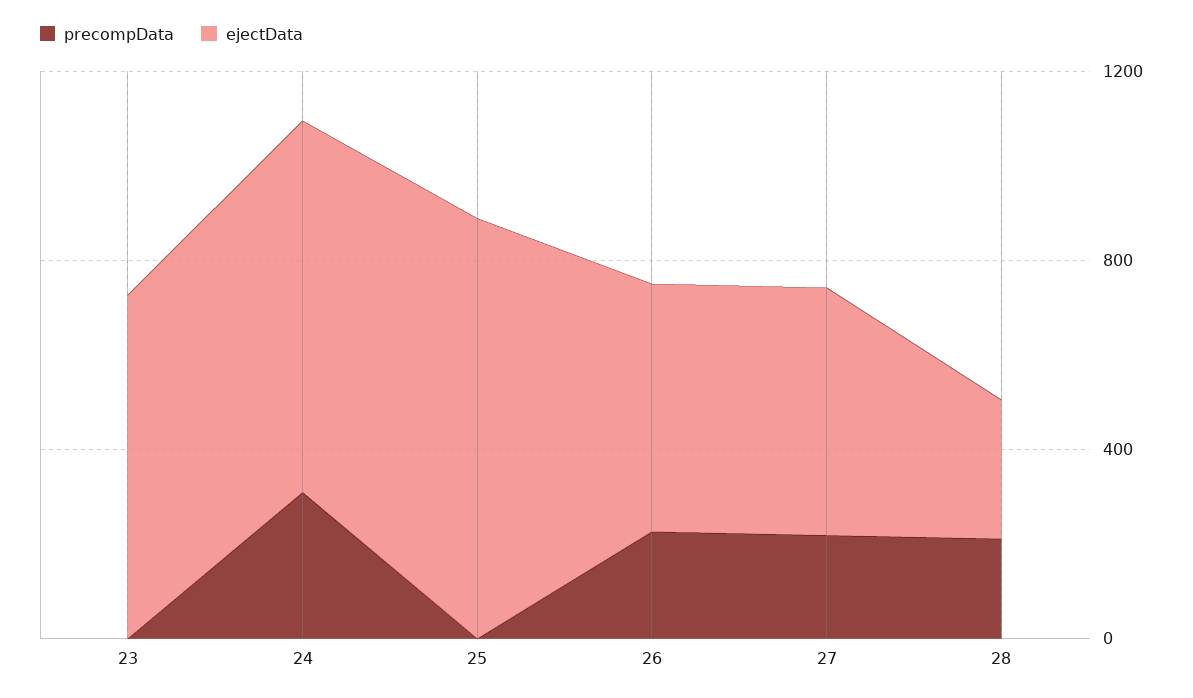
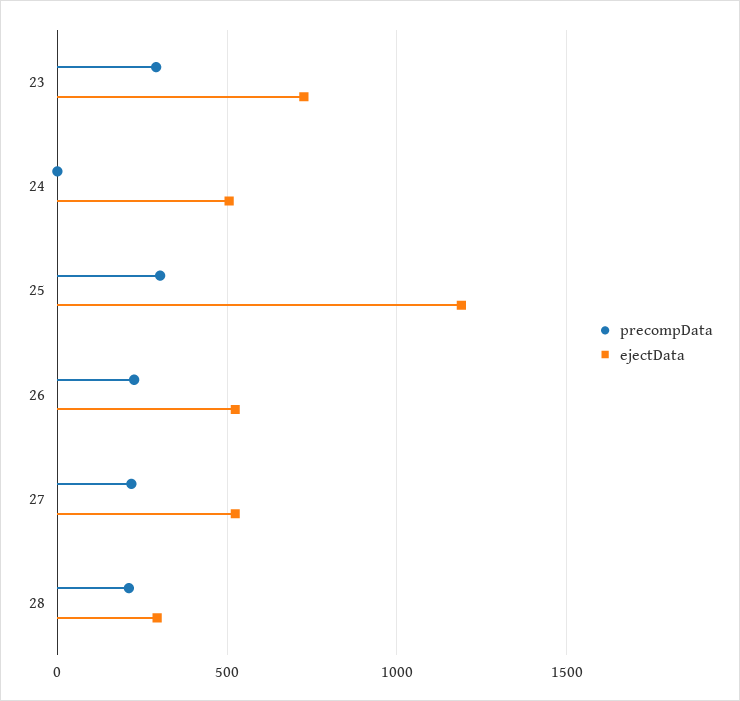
  {
    "precompData": {
-     "23": 0,
+     "23": 300,
-     "24": 300,
+     "24": 0,
-     "25": 0,
+     "25": 300,
      "26": 250,
      "27": 200,
      "28": 200
    },
    "ejectData": {
      "23": 750,
-     "24": 800,
+     "24": 500,
-     "25": 900,
+     "25": 1200,
      "26": 500,
      "27": 500,
      "28": 300
    }
  }

